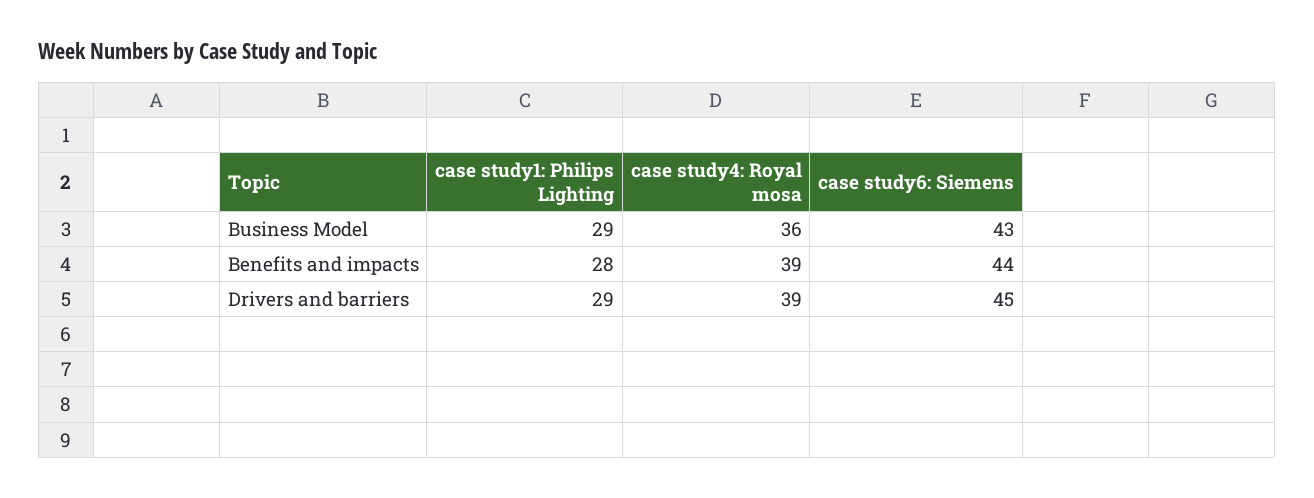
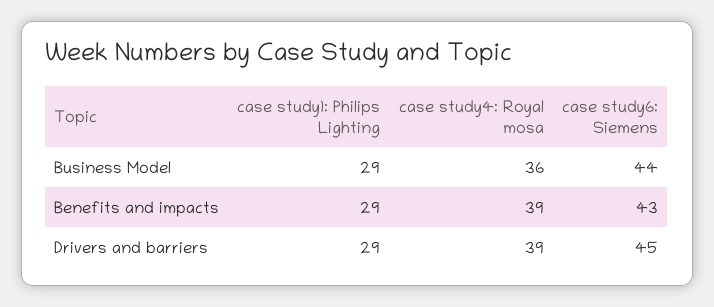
  {
    "case study1: Philips Lighting": {
      "Business Model": 29,
-     "Benefits and impacts": 28,
+     "Benefits and impacts": 29,
      "Drivers and barriers": 29
    },
    "case study4: Royal mosa": {
      "Business Model": 36,
      "Benefits and impacts": 39,
      "Drivers and barriers": 39
    },
    "case study6: Siemens": {
-     "Business Model": 43,
+     "Business Model": 44,
-     "Benefits and impacts": 44,
+     "Benefits and impacts": 43,
      "Drivers and barriers": 45
    }
  }

